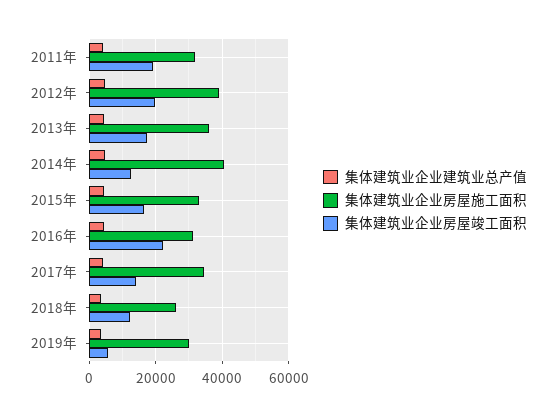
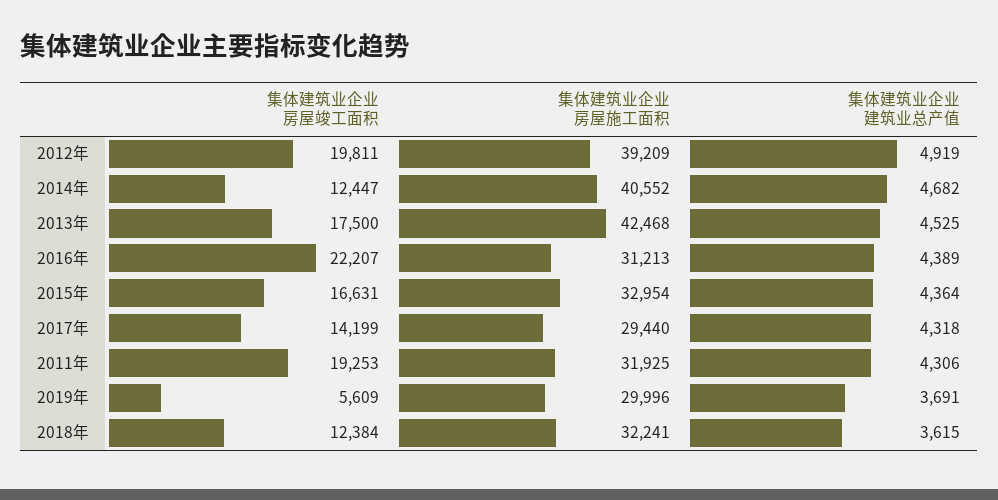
  {
    "集体建筑业企业建筑业总产值": {
      "2011年": 4306,
      "2012年": 4919,
      "2013年": 4525,
      "2014年": 4682,
      "2015年": 4364,
      "2016年": 4389,
      "2017年": 4318,
      "2018年": 3615,
      "2019年": 3691
    },
    "集体建筑业企业房屋施工面积": {
      "2011年": 31925,
      "2012年": 39209,
-     "2013年": 36000,
+     "2013年": 42468,
      "2014年": 40552,
      "2015年": 32954,
      "2016年": 31213,
-     "2017年": 34000,
+     "2017年": 29440,
-     "2018年": 26000,
+     "2018年": 32241,
      "2019年": 29996
    },
    "集体建筑业企业房屋竣工面积": {
      "2011年": 19253,
      "2012年": 19811,
      "2013年": 17500,
      "2014年": 12447,
      "2015年": 16631,
      "2016年": 22207,
      "2017年": 14199,
      "2018年": 12384,
      "2019年": 5609
    }
  }

